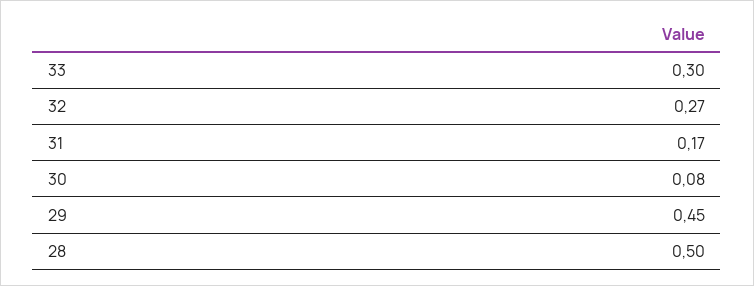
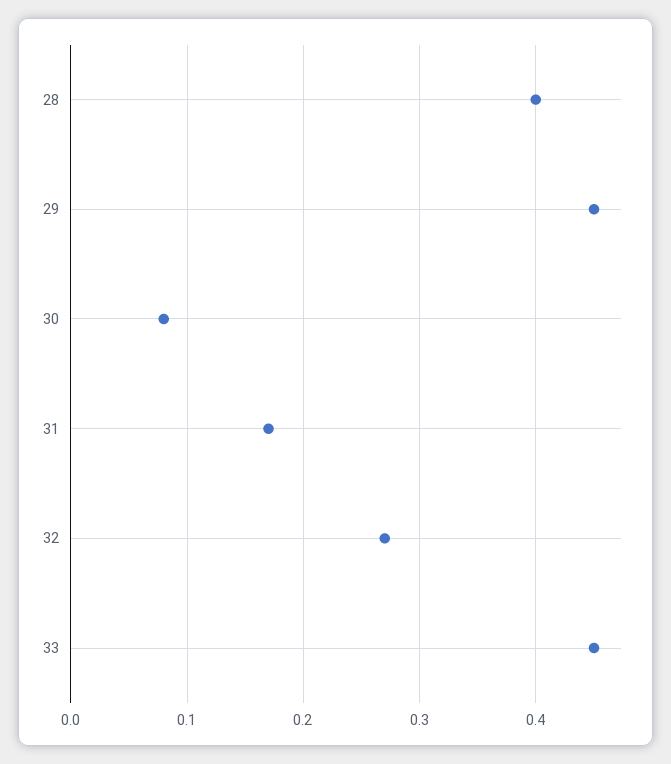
  {
-   "33": 0.3,
+   "33": 0.45,
    "32": 0.27,
    "31": 0.17,
    "30": 0.08,
    "29": 0.45,
-   "28": 0.5
+   "28": 0.4
  }

